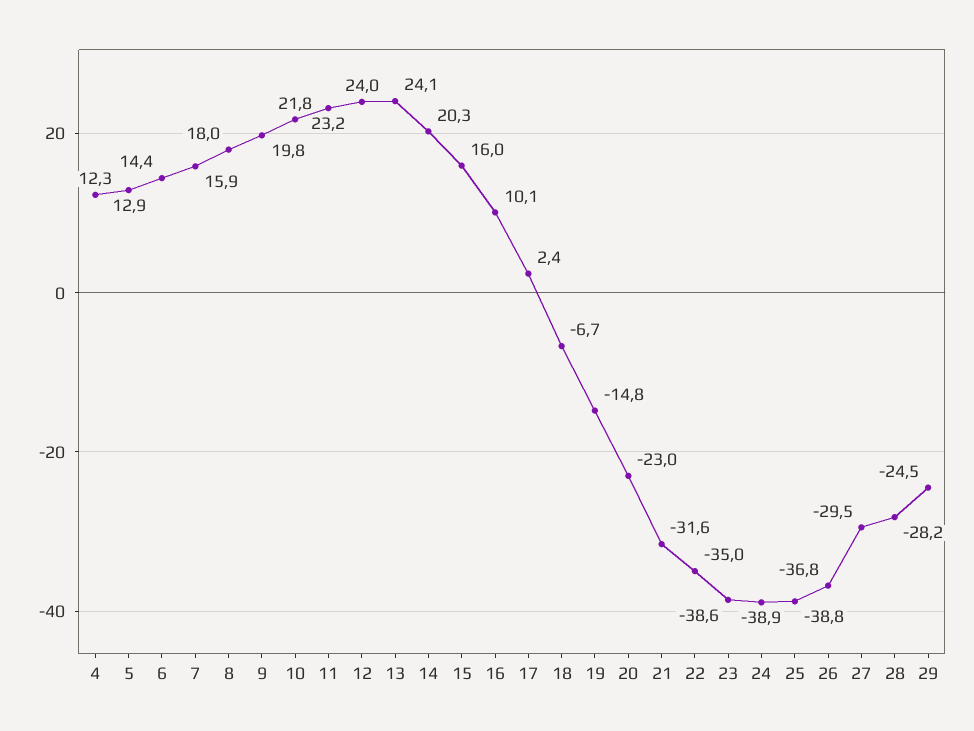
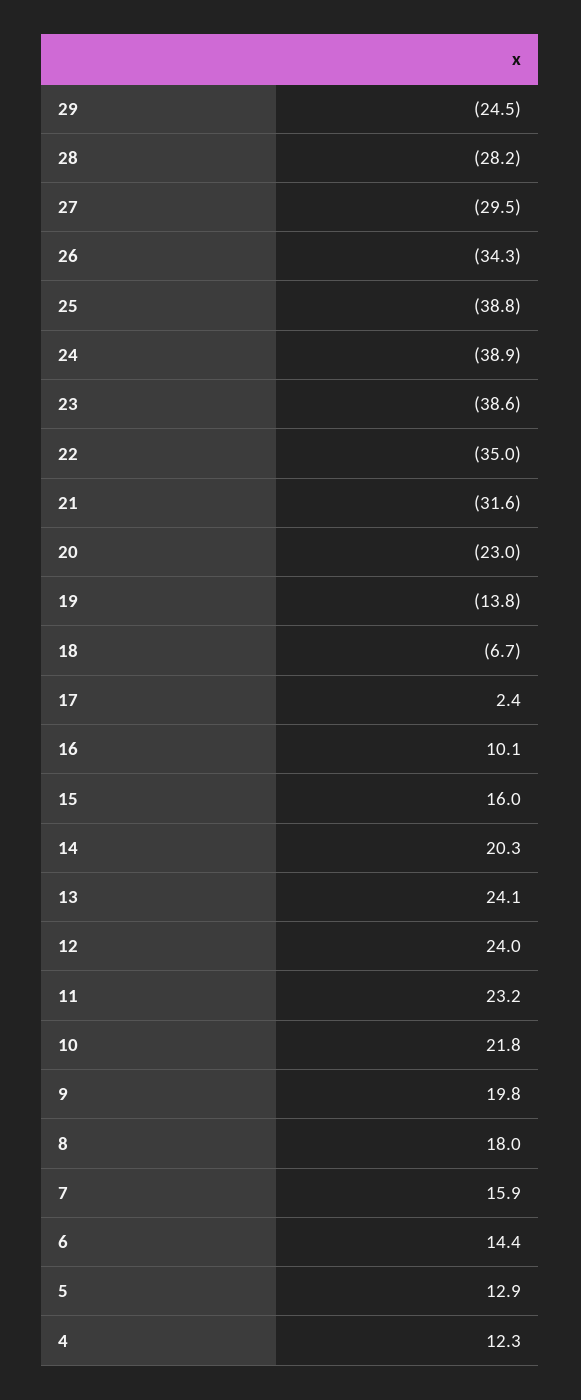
  {
    "4": 12.3,
    "5": 12.9,
    "6": 14.4,
    "7": 15.9,
    "8": 18,
    "9": 19.8,
    "10": 21.8,
    "11": 23.2,
    "12": 24,
    "13": 24.1,
    "14": 20.3,
    "15": 16,
    "16": 10.1,
    "17": 2.4,
    "18": -6.7,
-   "19": -14.8,
+   "19": -13.8,
    "20": -23,
    "21": -31.6,
    "22": -35,
    "23": -38.6,
    "24": -38.9,
    "25": -38.8,
-   "26": -36.8,
+   "26": -34.3,
    "27": -29.5,
    "28": -28.2,
    "29": -24.5
  }

